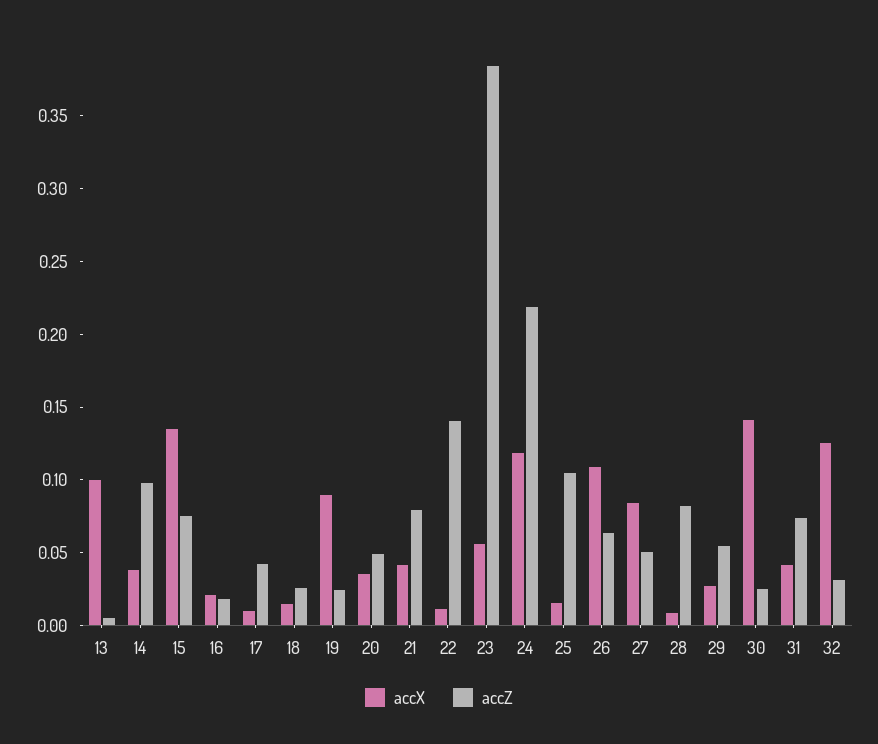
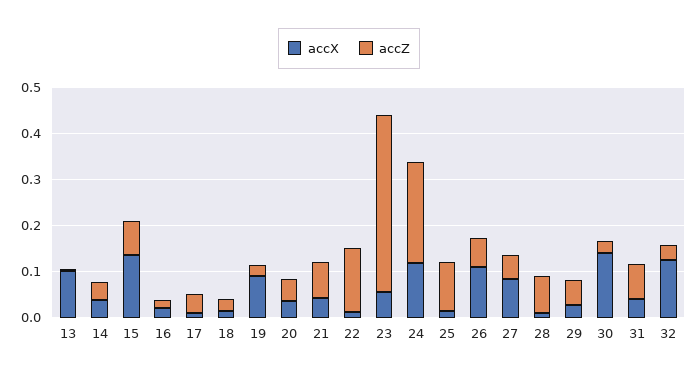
  {
    "accX": {
      "13": 0.1,
      "14": 0.04,
      "15": 0.13,
      "16": 0.02,
      "17": 0.01,
      "18": 0.01,
      "19": 0.09,
      "20": 0.04,
      "21": 0.04,
      "22": 0.01,
      "23": 0.06,
      "24": 0.12,
      "25": 0.02,
      "26": 0.11,
      "27": 0.08,
      "28": 0.01,
      "29": 0.03,
      "30": 0.14,
      "31": 0.04,
      "32": 0.13
    },
    "accZ": {
      "13": 0.01,
-     "14": 0.1,
+     "14": 0.04,
      "15": 0.08,
      "16": 0.02,
      "17": 0.04,
      "18": 0.03,
      "19": 0.02,
      "20": 0.05,
      "21": 0.08,
      "22": 0.14,
      "23": 0.38,
      "24": 0.22,
      "25": 0.1,
      "26": 0.06,
      "27": 0.05,
      "28": 0.08,
      "29": 0.05,
      "30": 0.03,
      "31": 0.07,
      "32": 0.03
    }
  }

